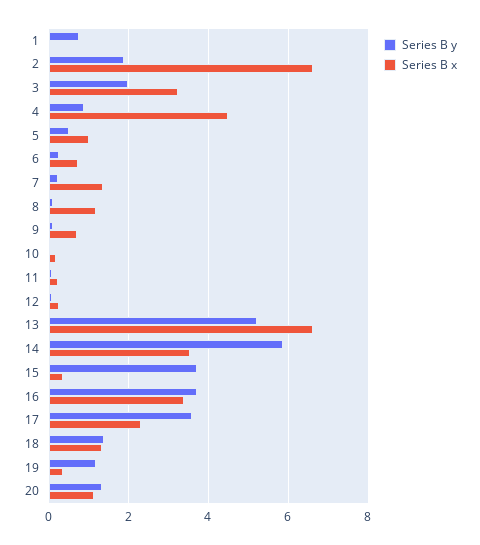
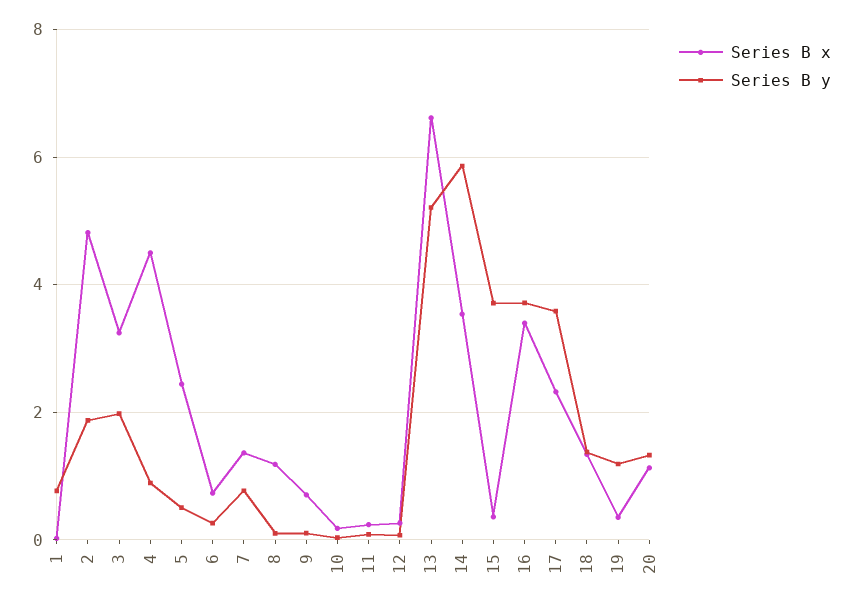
  {
    "Series B y": {
      "1": 0.8,
      "2": 1.8,
      "3": 2,
      "4": 0.8,
      "5": 0.6,
      "6": 0.2,
-     "7": 0.2,
+     "7": 0.8,
      "8": 0.2,
      "9": 0.2,
      "10": 0,
      "11": 0,
      "12": 0,
      "13": 5.2,
      "14": 5.8,
      "15": 3.8,
      "16": 3.8,
      "17": 3.6,
      "18": 1.4,
      "19": 1.2,
      "20": 1.4
    },
    "Series B x": {
      "1": 0,
-     "2": 6.6,
+     "2": 4.8,
      "3": 3.2,
      "4": 4.6,
-     "5": 1,
+     "5": 2.4,
      "6": 0.8,
      "7": 1.4,
      "8": 1.2,
      "9": 0.8,
      "10": 0.2,
      "11": 0.2,
      "12": 0.2,
      "13": 6.6,
      "14": 3.6,
      "15": 0.4,
      "16": 3.4,
      "17": 2.4,
      "18": 1.4,
      "19": 0.4,
      "20": 1.2
    }
  }

